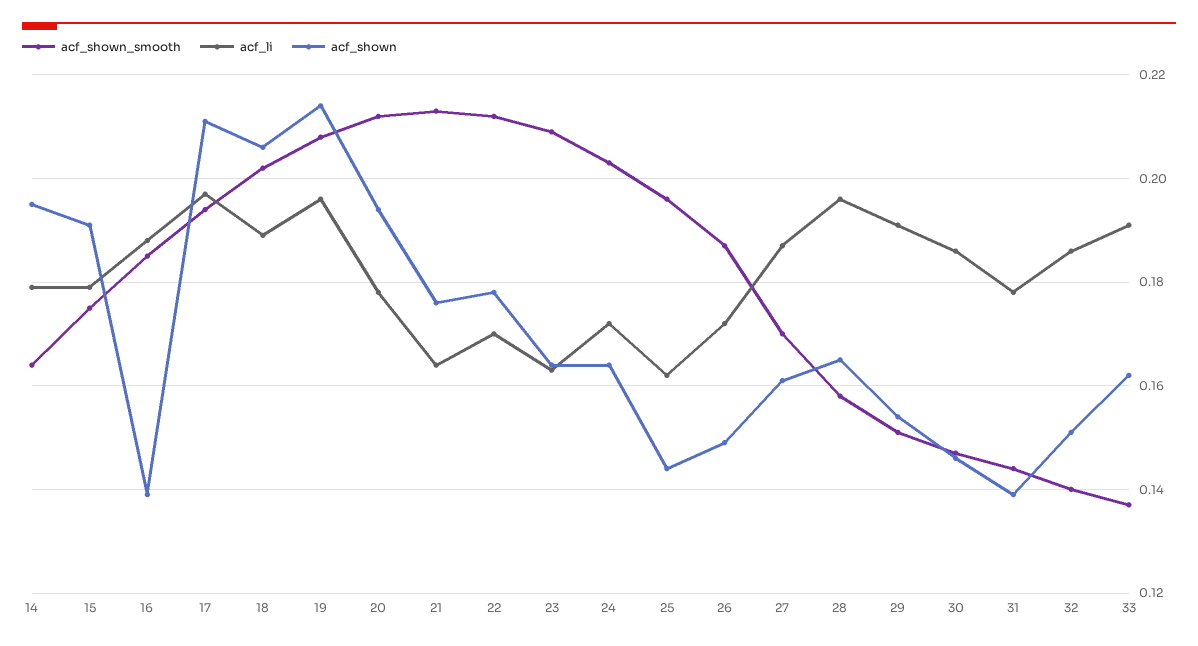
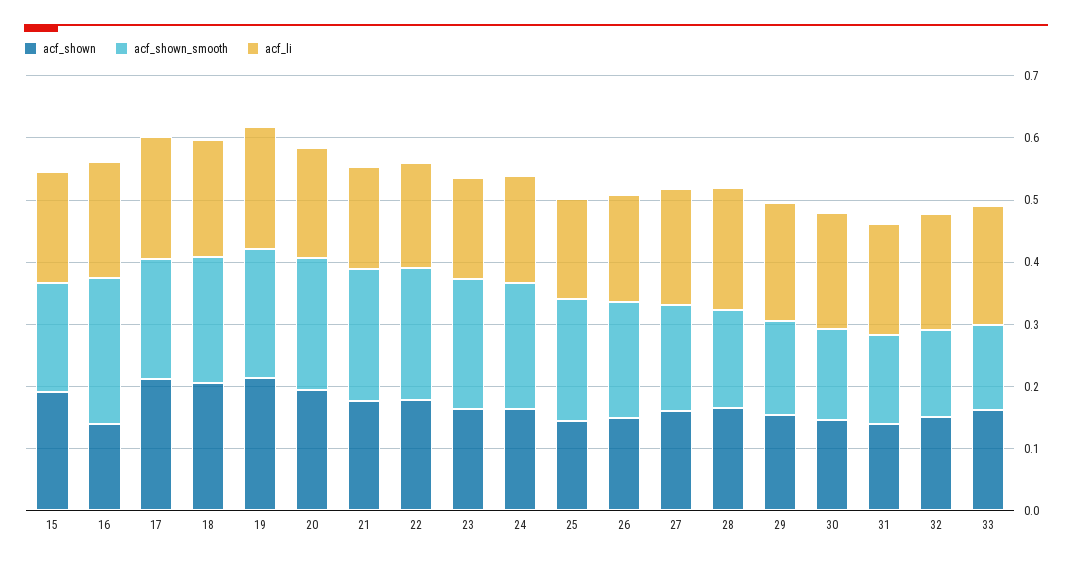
  {
    "acf_shown_smooth": {
-     "14": 0.165,
      "15": 0.175,
-     "16": 0.185,
+     "16": 0.24,
      "17": 0.195,
      "18": 0.2,
      "19": 0.21,
      "20": 0.21,
      "21": 0.215,
      "22": 0.21,
      "23": 0.21,
      "24": 0.205,
      "25": 0.195,
      "26": 0.185,
      "27": 0.17,
      "28": 0.16,
      "29": 0.15,
      "30": 0.145,
      "31": 0.145,
      "32": 0.14,
      "33": 0.135
    },
    "acf_li": {
-     "14": 0.18,
      "15": 0.18,
      "16": 0.19,
      "17": 0.195,
      "18": 0.19,
      "19": 0.195,
      "20": 0.18,
      "21": 0.165,
      "22": 0.17,
      "23": 0.165,
      "24": 0.17,
      "25": 0.16,
      "26": 0.17,
      "27": 0.185,
      "28": 0.195,
      "29": 0.19,
      "30": 0.185,
      "31": 0.18,
      "32": 0.185,
      "33": 0.19
    },
    "acf_shown": {
-     "14": 0.195,
      "15": 0.19,
      "16": 0.14,
      "17": 0.21,
      "18": 0.205,
      "19": 0.215,
      "20": 0.195,
      "21": 0.175,
      "22": 0.18,
      "23": 0.165,
      "24": 0.165,
      "25": 0.145,
      "26": 0.15,
      "27": 0.16,
      "28": 0.165,
      "29": 0.155,
      "30": 0.145,
      "31": 0.14,
      "32": 0.15,
      "33": 0.16
    }
  }

